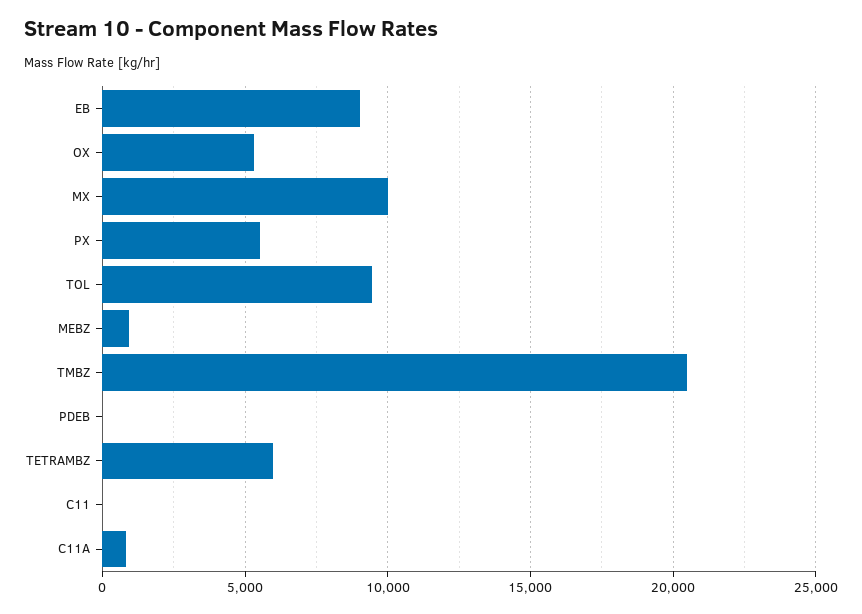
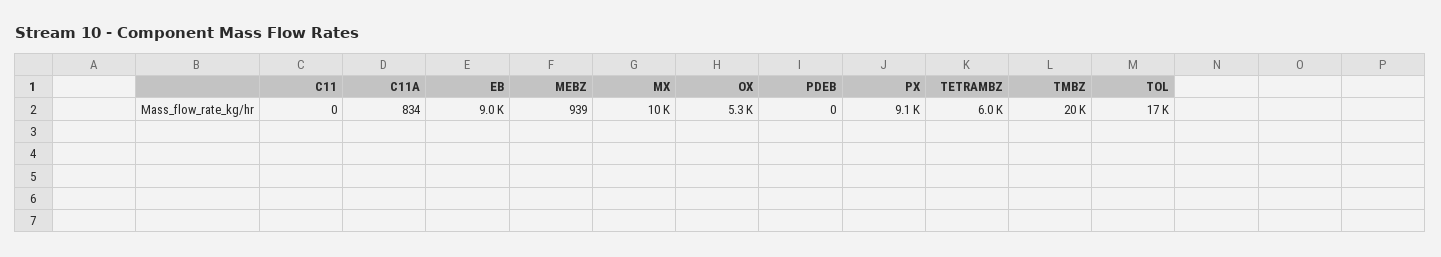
  {
    "EB": 9000,
    "OX": 5300,
    "MX": 10000,
-   "PX": 5500,
+   "PX": 9100,
-   "TOL": 9500,
+   "TOL": 17000,
    "MEBZ": 939,
    "TMBZ": 20000,
    "PDEB": 0,
    "TETRAMBZ": 6000,
    "C11": 0,
    "C11A": 834
  }

